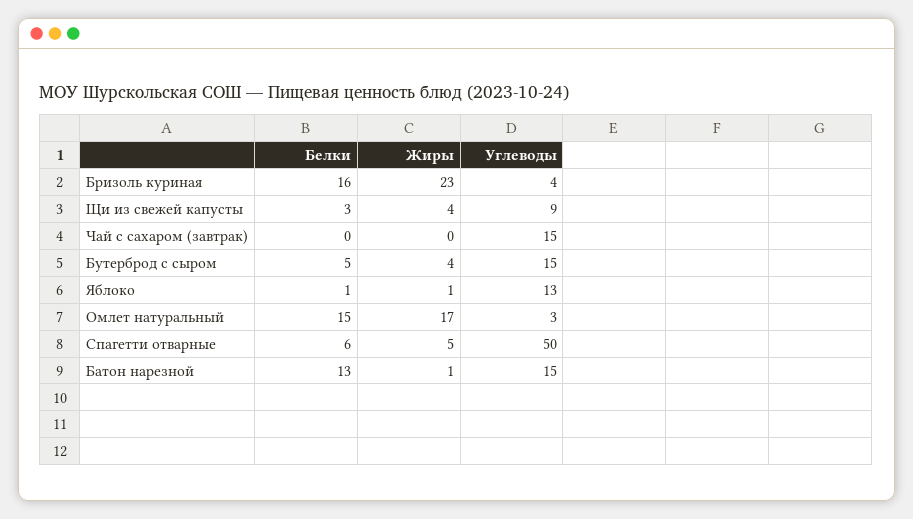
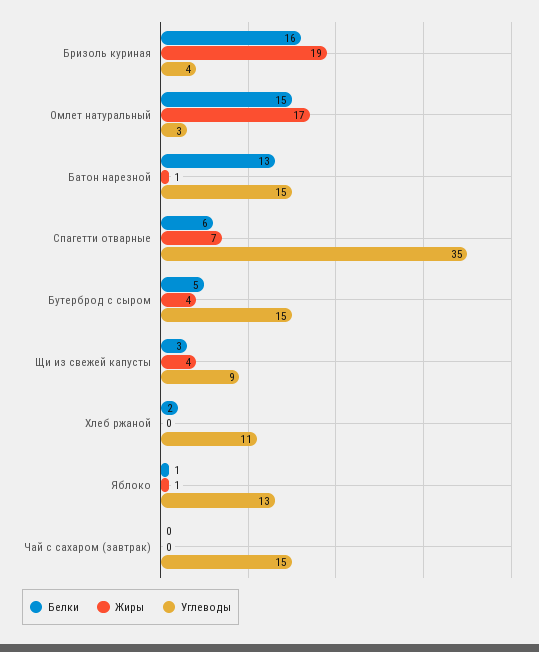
  {
    "Белки": {
      "Бризоль куриная": 16,
      "Щи из свежей капусты": 3,
      "Чай с сахаром (завтрак)": 0,
      "Бутерброд с сыром": 5,
      "Яблоко": 1,
      "Омлет натуральный": 15,
      "Спагетти отварные": 6,
-     "Батон нарезной": 13
+     "Батон нарезной": 13,
+     "Хлеб ржаной": 2
    },
    "Жиры": {
-     "Бризоль куриная": 23,
+     "Бризоль куриная": 19,
      "Щи из свежей капусты": 4,
      "Чай с сахаром (завтрак)": 0,
      "Бутерброд с сыром": 4,
      "Яблоко": 1,
      "Омлет натуральный": 17,
-     "Спагетти отварные": 5,
+     "Спагетти отварные": 7,
-     "Батон нарезной": 1
+     "Батон нарезной": 1,
+     "Хлеб ржаной": 0
    },
    "Углеводы": {
      "Бризоль куриная": 4,
      "Щи из свежей капусты": 9,
      "Чай с сахаром (завтрак)": 15,
      "Бутерброд с сыром": 15,
      "Яблоко": 13,
      "Омлет натуральный": 3,
-     "Спагетти отварные": 50,
+     "Спагетти отварные": 35,
-     "Батон нарезной": 15
+     "Батон нарезной": 15,
+     "Хлеб ржаной": 11
    }
  }

